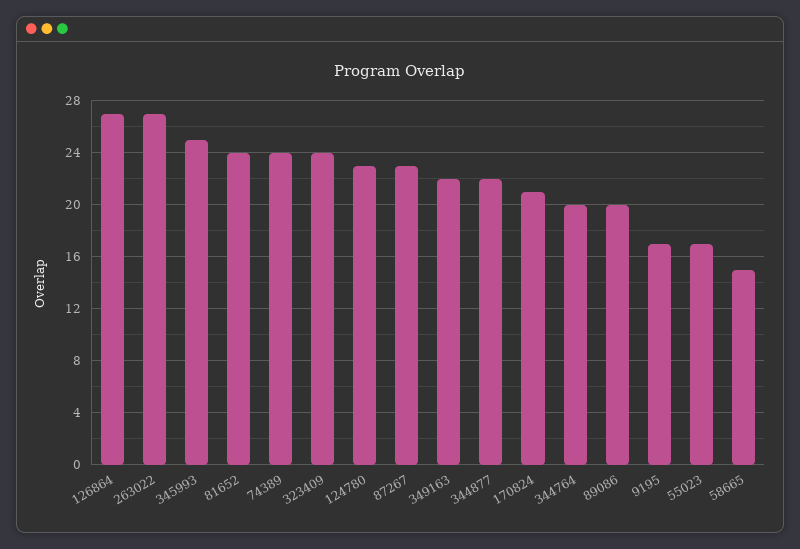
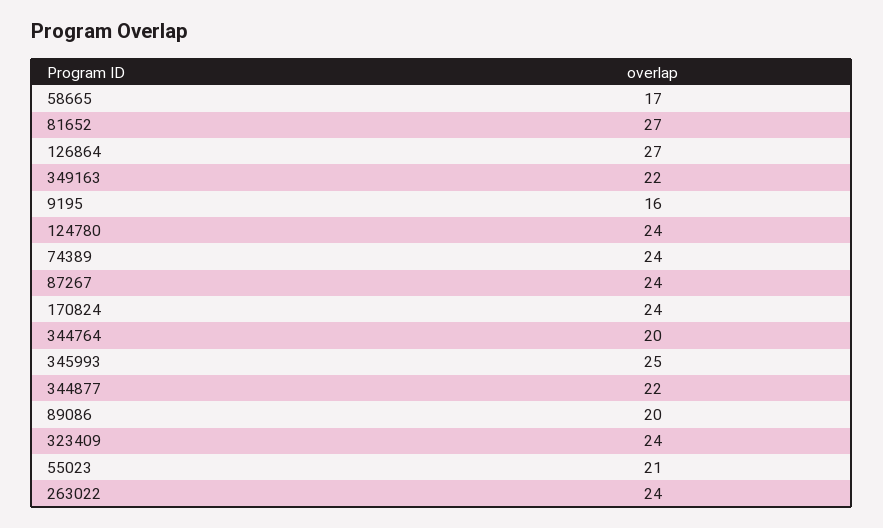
  {
    "126864": 27,
-   "263022": 27,
+   "263022": 24,
    "345993": 25,
-   "81652": 24,
+   "81652": 27,
    "74389": 24,
    "323409": 24,
-   "124780": 23,
+   "124780": 24,
-   "87267": 23,
+   "87267": 24,
    "349163": 22,
    "344877": 22,
-   "170824": 21,
+   "170824": 24,
    "344764": 20,
    "89086": 20,
-   "9195": 17,
+   "9195": 16,
-   "55023": 17,
+   "55023": 21,
-   "58665": 15
+   "58665": 17
  }

